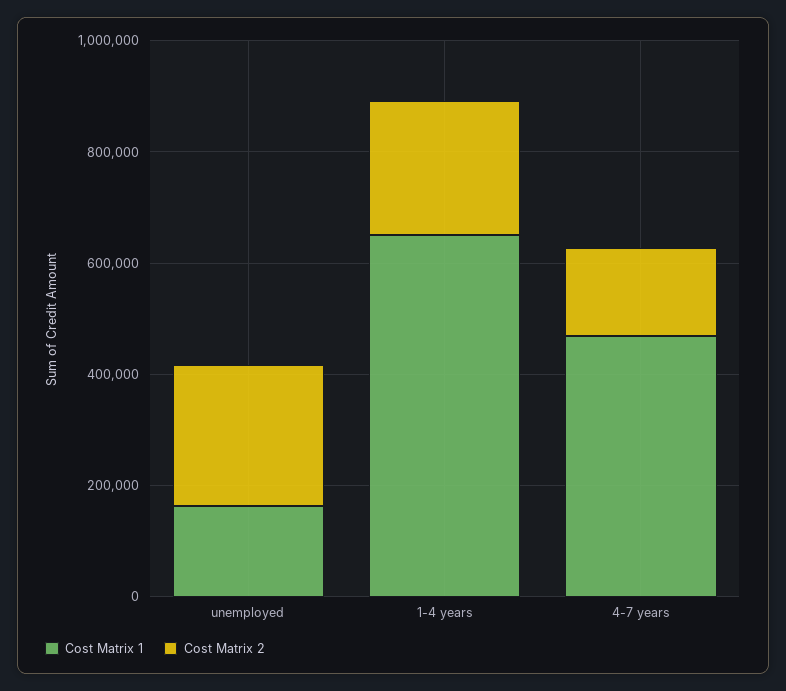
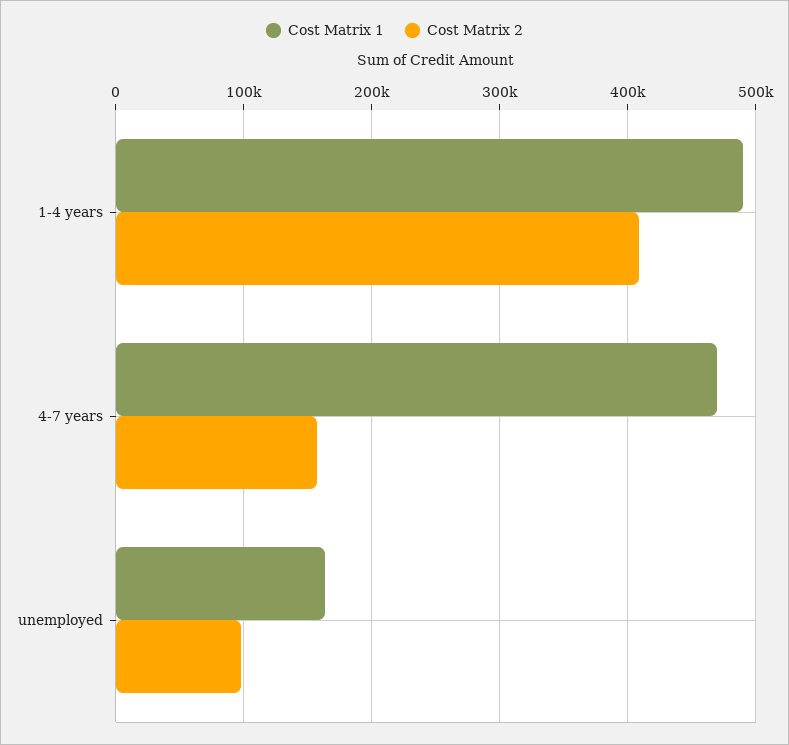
  {
    "Cost Matrix 1": {
      "unemployed": 160000,
-     "1-4 years": 650000,
+     "1-4 years": 490000,
      "4-7 years": 470000
    },
    "Cost Matrix 2": {
-     "unemployed": 250000,
+     "unemployed": 100000,
-     "1-4 years": 250000,
+     "1-4 years": 410000,
      "4-7 years": 160000
    }
  }

